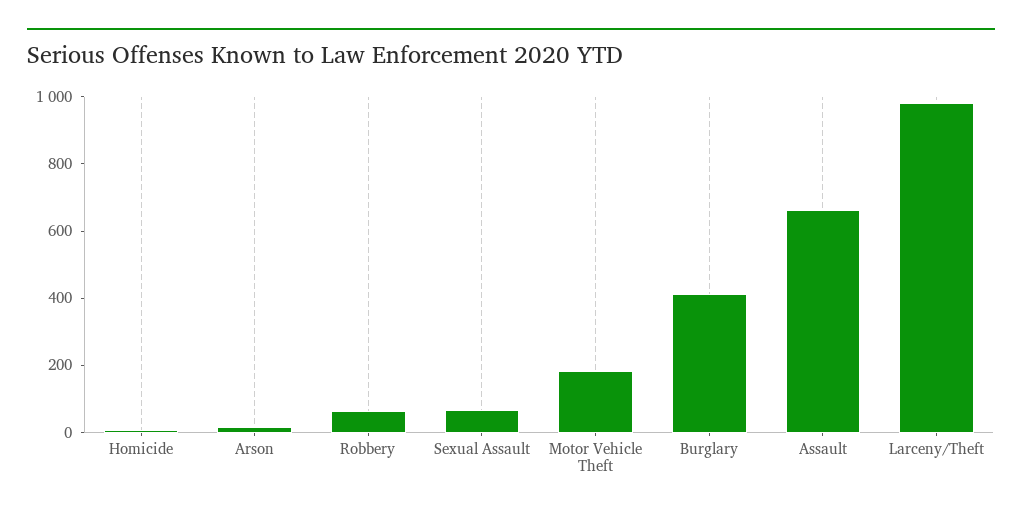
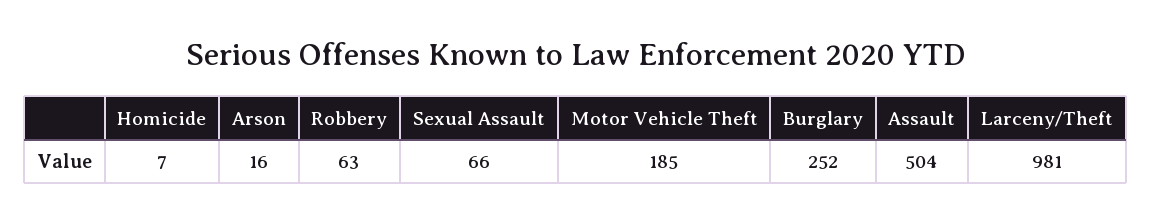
  {
    "Homicide": 7,
    "Arson": 16,
    "Robbery": 63,
    "Sexual Assault": 66,
    "Motor Vehicle Theft": 185,
-   "Burglary": 400,
+   "Burglary": 252,
-   "Assault": 650,
+   "Assault": 504,
    "Larceny/Theft": 981
  }

